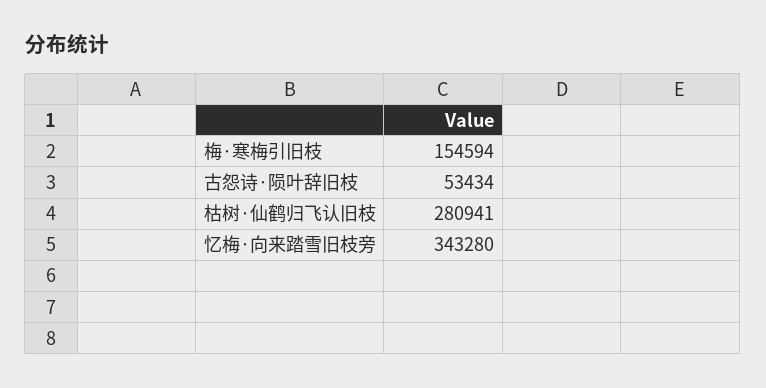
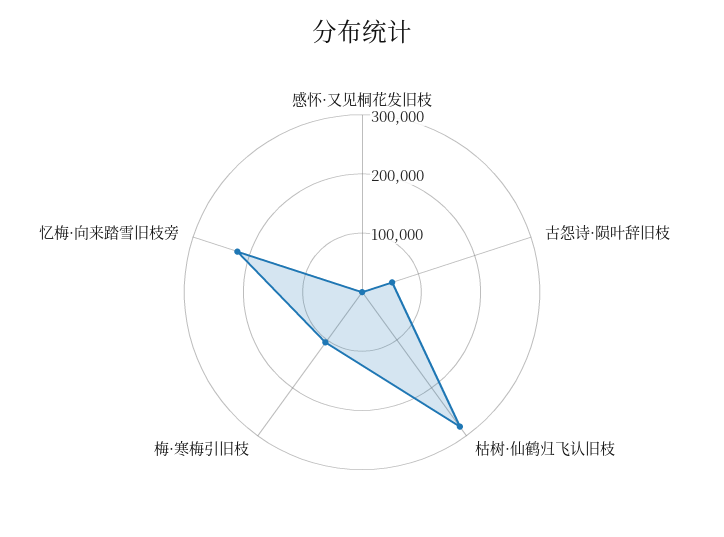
  {
-   "梅·寒梅引旧枝": 154594,
+   "梅·寒梅引旧枝": 100000,
    "古怨诗·陨叶辞旧枝": 53434,
    "枯树·仙鹤归飞认旧枝": 280941,
-   "忆梅·向来踏雪旧枝旁": 343280
+   "忆梅·向来踏雪旧枝旁": 220000,
+   "感怀·又见桐花发旧枝": 0
  }

